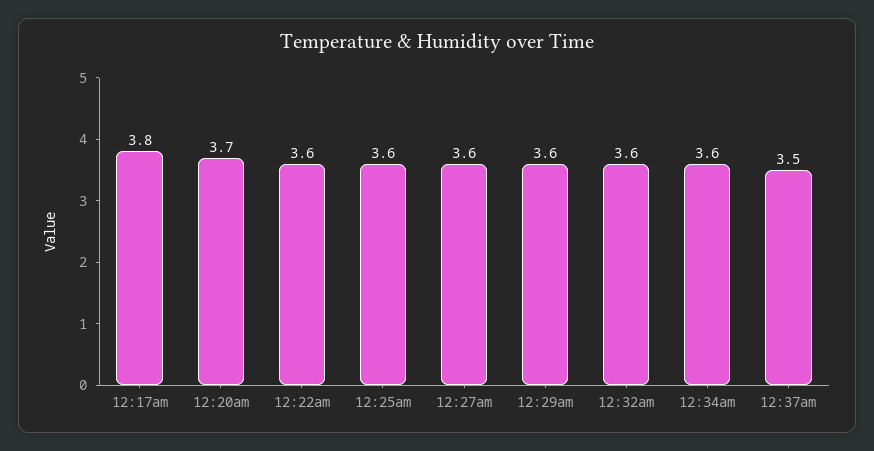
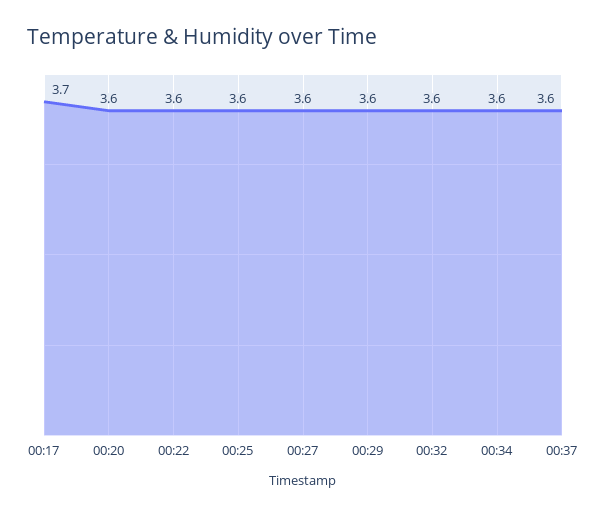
  {
-   "12:17am": 3.8,
+   "12:17am": 3.7,
-   "12:20am": 3.7,
+   "12:20am": 3.6,
    "12:22am": 3.6,
    "12:25am": 3.6,
    "12:27am": 3.6,
    "12:29am": 3.6,
    "12:32am": 3.6,
    "12:34am": 3.6,
-   "12:37am": 3.5
+   "12:37am": 3.6
  }

